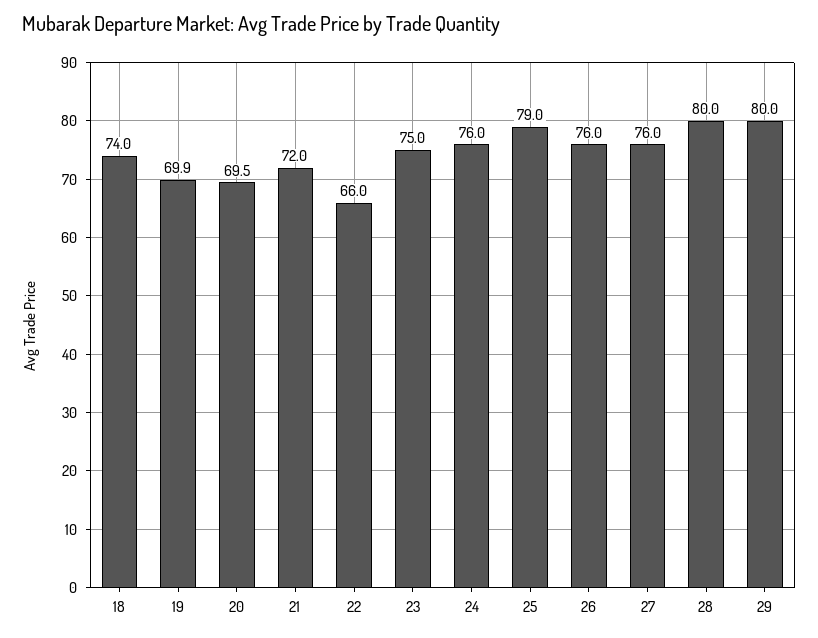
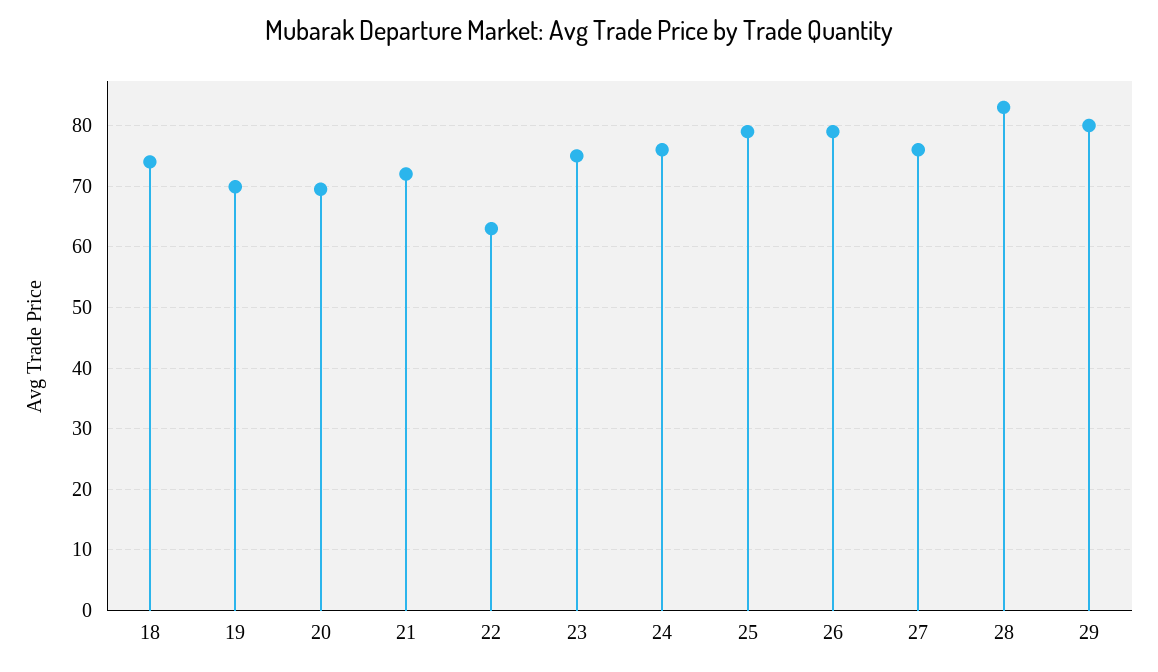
  {
    "18": 74,
    "19": 69.9,
    "20": 69.5,
    "21": 72,
-   "22": 66,
+   "22": 63,
    "23": 75,
    "24": 76,
    "25": 79,
-   "26": 76,
+   "26": 79,
    "27": 76,
-   "28": 80,
+   "28": 83,
    "29": 80
  }

